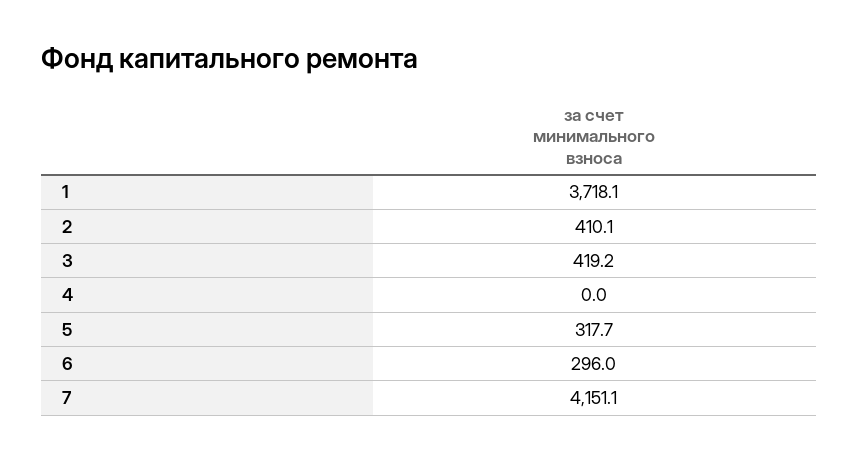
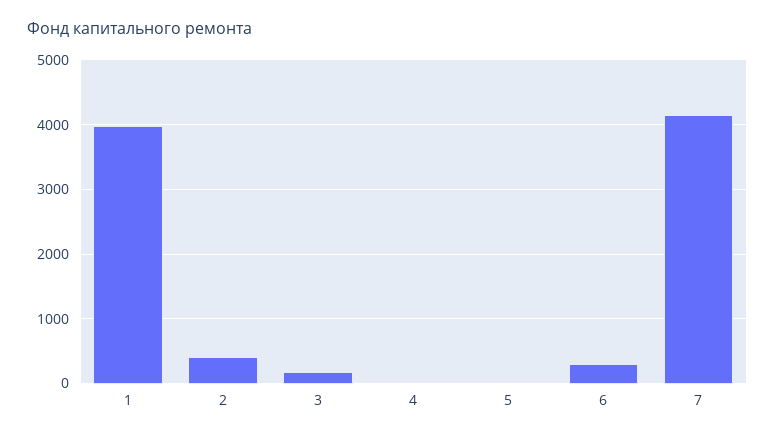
  {
-   "1": 3718.1,
+   "1": 4000,
    "2": 410.1,
-   "3": 419.2,
+   "3": 200,
    "4": 0,
-   "5": 317.7,
+   "5": 0,
    "6": 296,
    "7": 4151.1
  }

